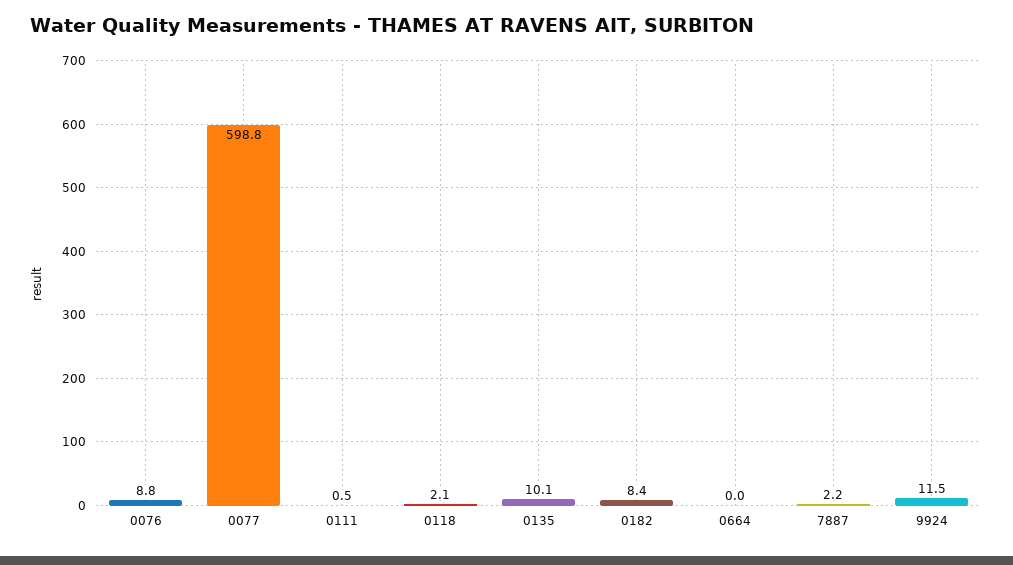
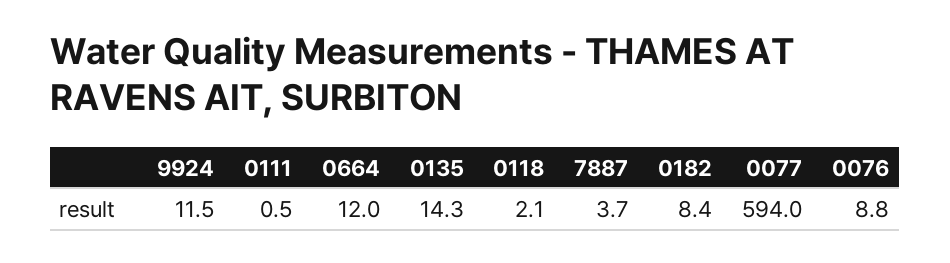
  {
    "0076": 8.8,
-   "0077": 598.8,
+   "0077": 594,
    "0111": 0.5,
    "0118": 2.1,
-   "0135": 10.1,
+   "0135": 14.3,
    "0182": 8.4,
-   "0664": 0,
+   "0664": 12,
-   "7887": 2.2,
+   "7887": 3.7,
    "9924": 11.5
  }

